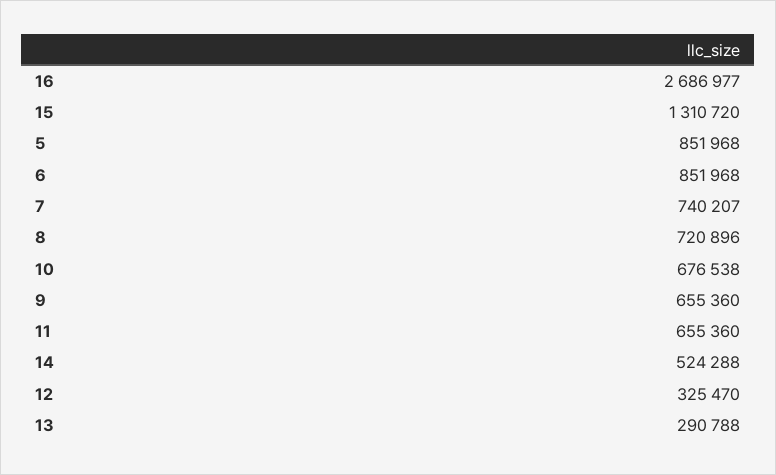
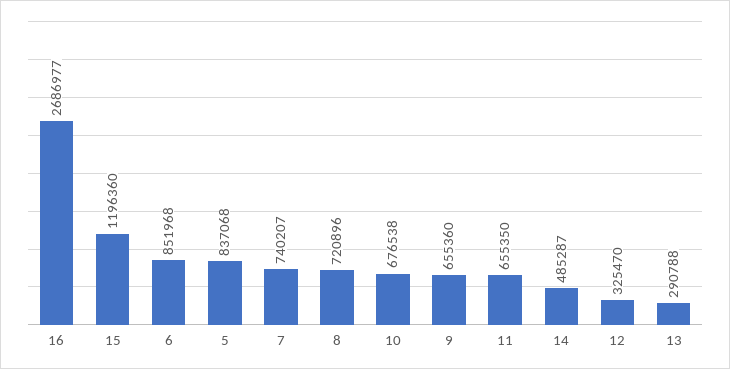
  {
    "16": 2686977,
-   "15": 1310720,
+   "15": 1196360,
-   "5": 851968,
+   "5": 837068,
    "6": 851968,
    "7": 740207,
    "8": 720896,
    "10": 676538,
    "9": 655360,
-   "11": 655360,
+   "11": 655350,
-   "14": 524288,
+   "14": 485287,
    "12": 325470,
    "13": 290788
  }

